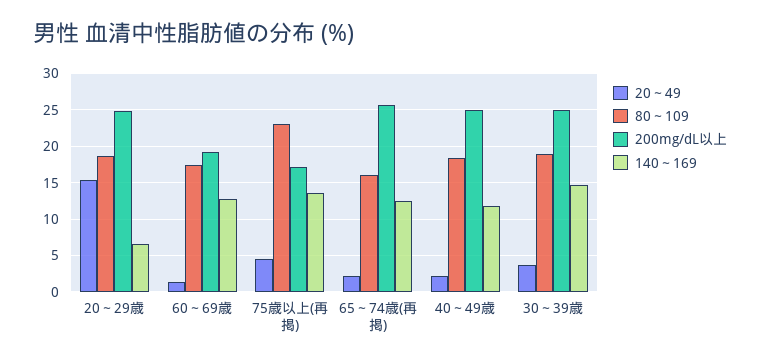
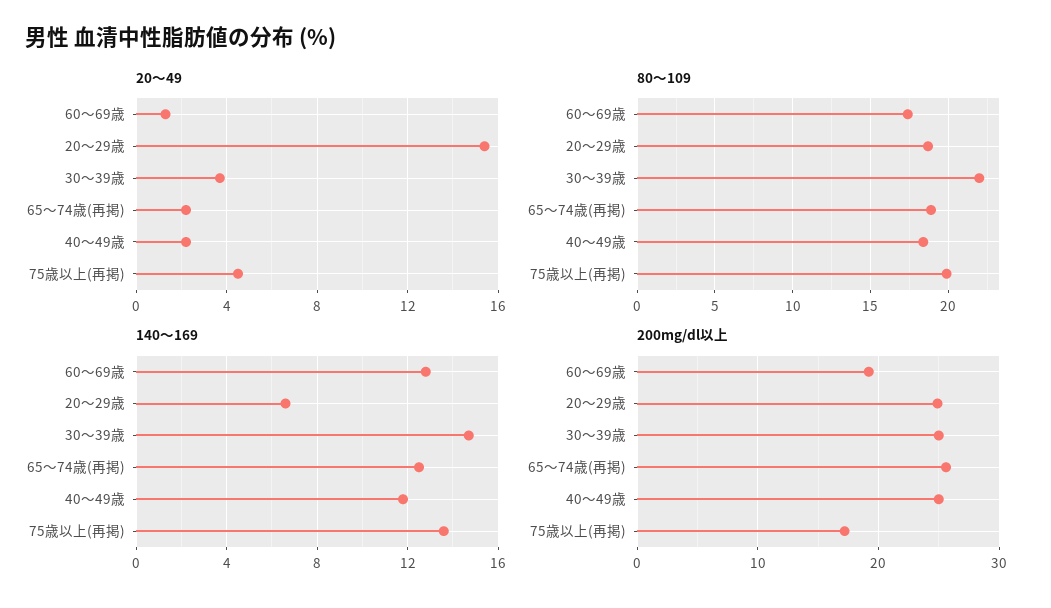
  {
    "20～49": {
      "20～29歳": 15.5,
      "60～69歳": 1.5,
      "75歳以上(再掲)": 4.5,
      "65～74歳(再掲)": 2,
      "40～49歳": 2,
      "30～39歳": 3.5
    },
    "80～109": {
      "20～29歳": 18.5,
      "60～69歳": 17.5,
-     "75歳以上(再掲)": 23,
+     "75歳以上(再掲)": 20,
-     "65～74歳(再掲)": 16,
+     "65～74歳(再掲)": 19,
      "40～49歳": 18.5,
-     "30～39歳": 19
+     "30～39歳": 22
    },
    "200mg/dL以上": {
      "20～29歳": 25,
      "60～69歳": 19,
      "75歳以上(再掲)": 17,
      "65～74歳(再掲)": 26,
      "40～49歳": 25,
      "30～39歳": 25
    },
    "140～169": {
      "20～29歳": 6.5,
      "60～69歳": 13,
      "75歳以上(再掲)": 13.5,
      "65～74歳(再掲)": 12.5,
      "40～49歳": 12,
      "30～39歳": 14.5
    }
  }

